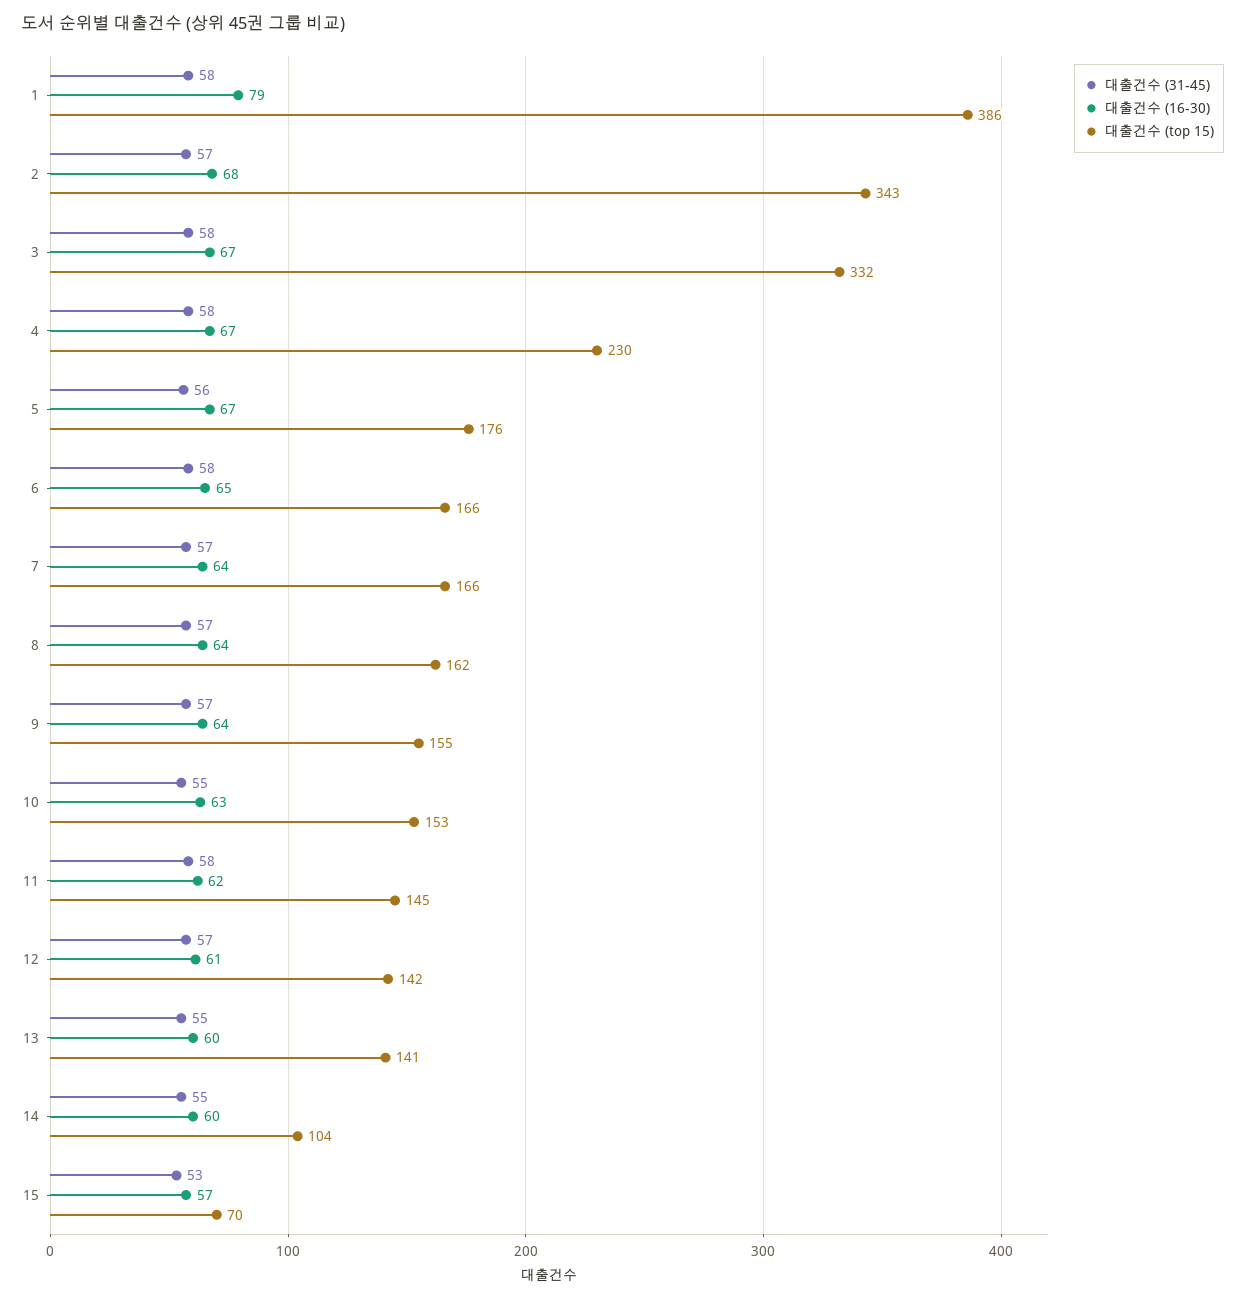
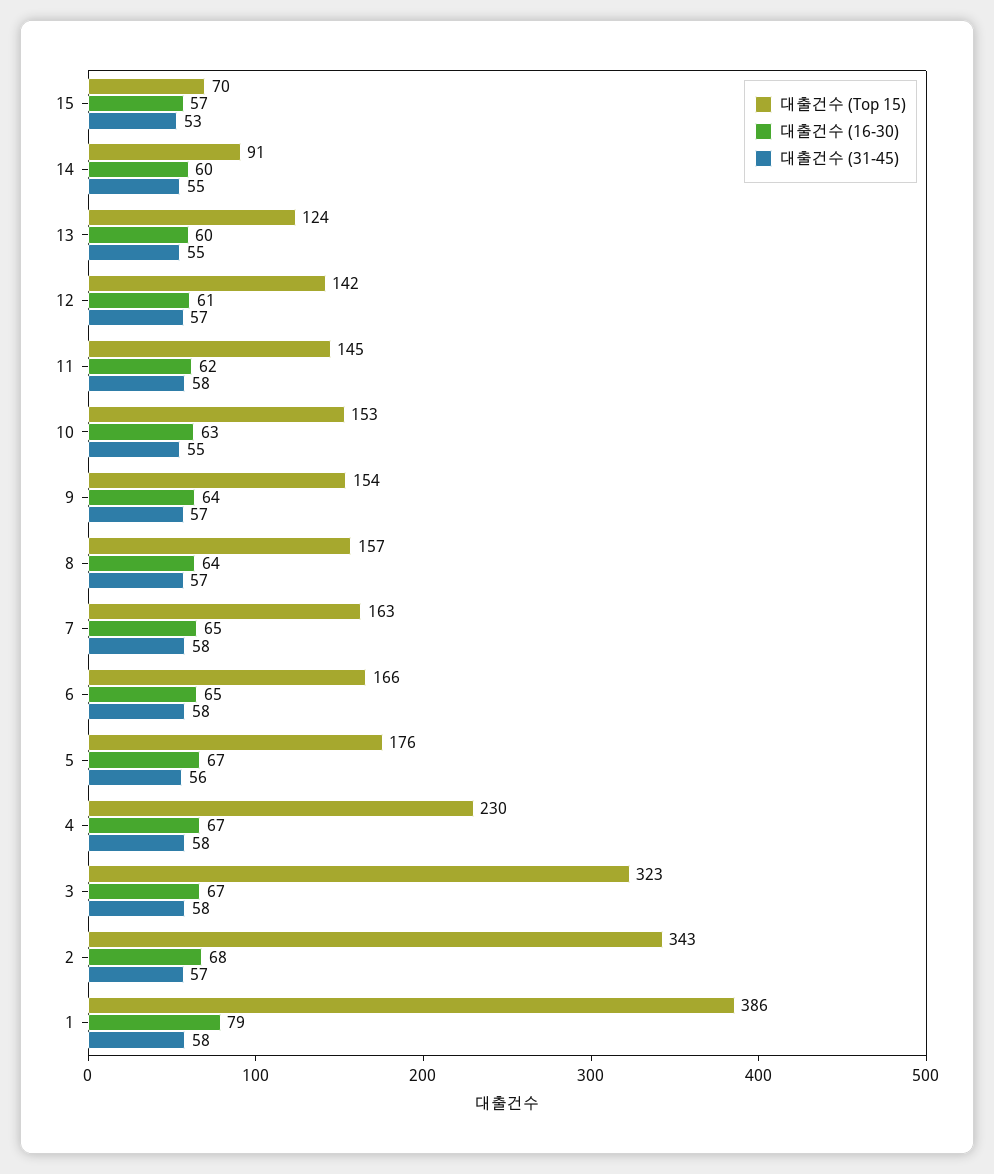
  {
    "대출건수 (31-45)": {
      "1": 58,
      "2": 57,
      "3": 58,
      "4": 58,
      "5": 56,
      "6": 58,
-     "7": 57,
+     "7": 58,
      "8": 57,
      "9": 57,
      "10": 55,
      "11": 58,
      "12": 57,
      "13": 55,
      "14": 55,
      "15": 53
    },
    "대출건수 (16-30)": {
      "1": 79,
      "2": 68,
      "3": 67,
      "4": 67,
      "5": 67,
      "6": 65,
-     "7": 64,
+     "7": 65,
      "8": 64,
      "9": 64,
      "10": 63,
      "11": 62,
      "12": 61,
      "13": 60,
      "14": 60,
      "15": 57
    },
    "대출건수 (top 15)": {
      "1": 386,
      "2": 343,
-     "3": 332,
+     "3": 323,
      "4": 230,
      "5": 176,
      "6": 166,
-     "7": 166,
+     "7": 163,
-     "8": 162,
+     "8": 157,
-     "9": 155,
+     "9": 154,
      "10": 153,
      "11": 145,
      "12": 142,
-     "13": 141,
+     "13": 124,
-     "14": 104,
+     "14": 91,
      "15": 70
    }
  }

